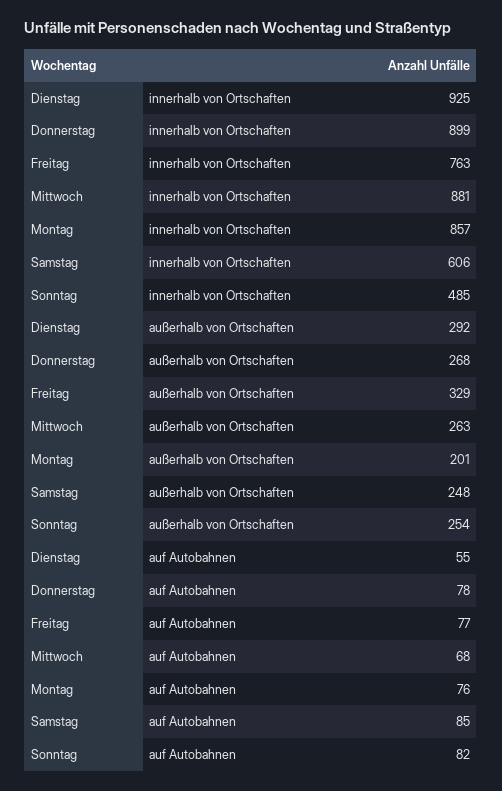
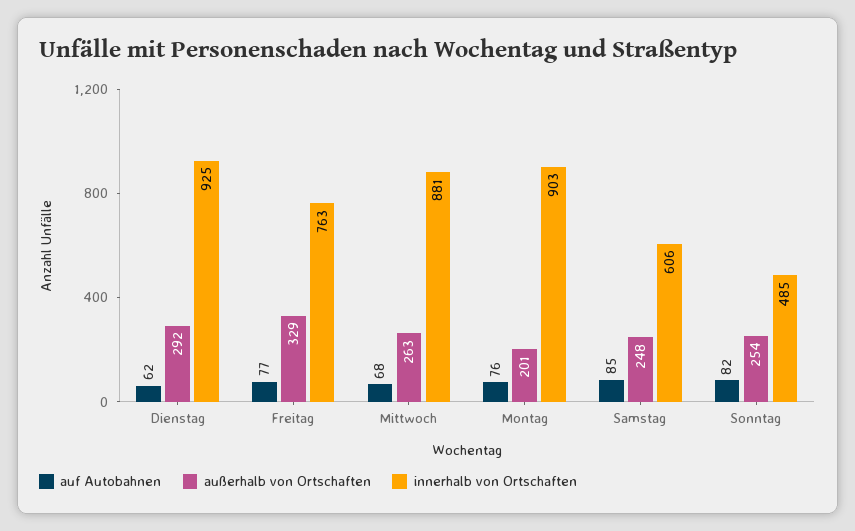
  {
    "innerhalb von Ortschaften": {
      "Dienstag": 925,
-     "Donnerstag": 899,
      "Freitag": 763,
      "Mittwoch": 881,
-     "Montag": 857,
+     "Montag": 903,
      "Samstag": 606,
      "Sonntag": 485
    },
    "außerhalb von Ortschaften": {
      "Dienstag": 292,
-     "Donnerstag": 268,
      "Freitag": 329,
      "Mittwoch": 263,
      "Montag": 201,
      "Samstag": 248,
      "Sonntag": 254
    },
    "auf Autobahnen": {
-     "Dienstag": 55,
+     "Dienstag": 62,
-     "Donnerstag": 78,
      "Freitag": 77,
      "Mittwoch": 68,
      "Montag": 76,
      "Samstag": 85,
      "Sonntag": 82
    }
  }

